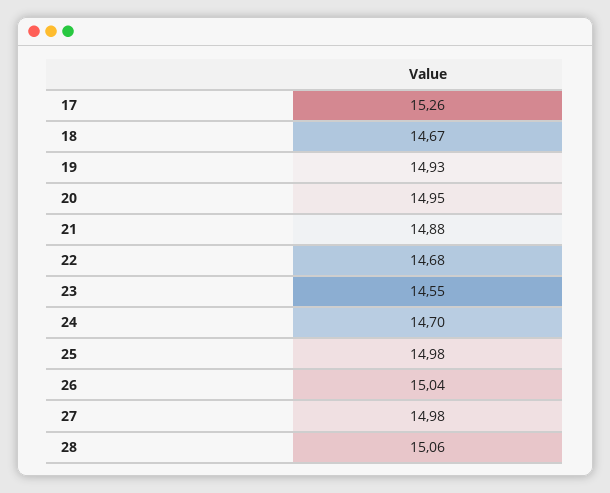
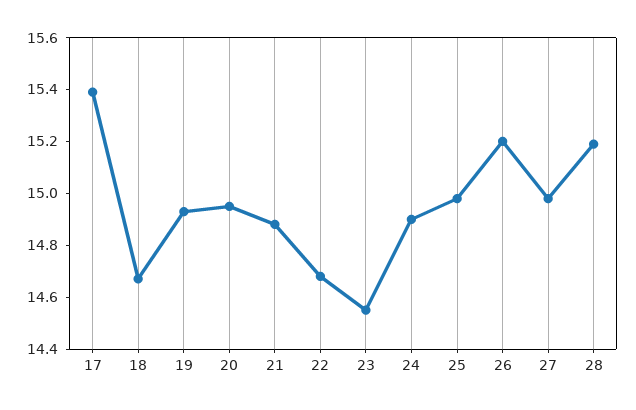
  {
-   "17": 15.26,
+   "17": 15.4,
    "18": 14.67,
    "19": 14.93,
    "20": 14.95,
    "21": 14.88,
    "22": 14.68,
    "23": 14.55,
-   "24": 14.7,
+   "24": 14.9,
    "25": 14.98,
-   "26": 15.04,
+   "26": 15.2,
    "27": 14.98,
-   "28": 15.06
+   "28": 15.2
  }

